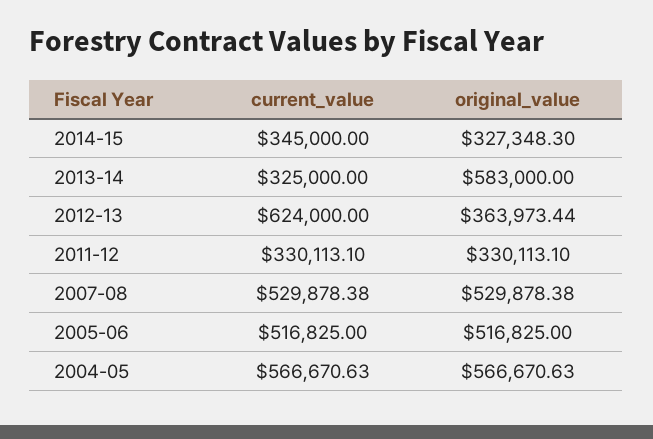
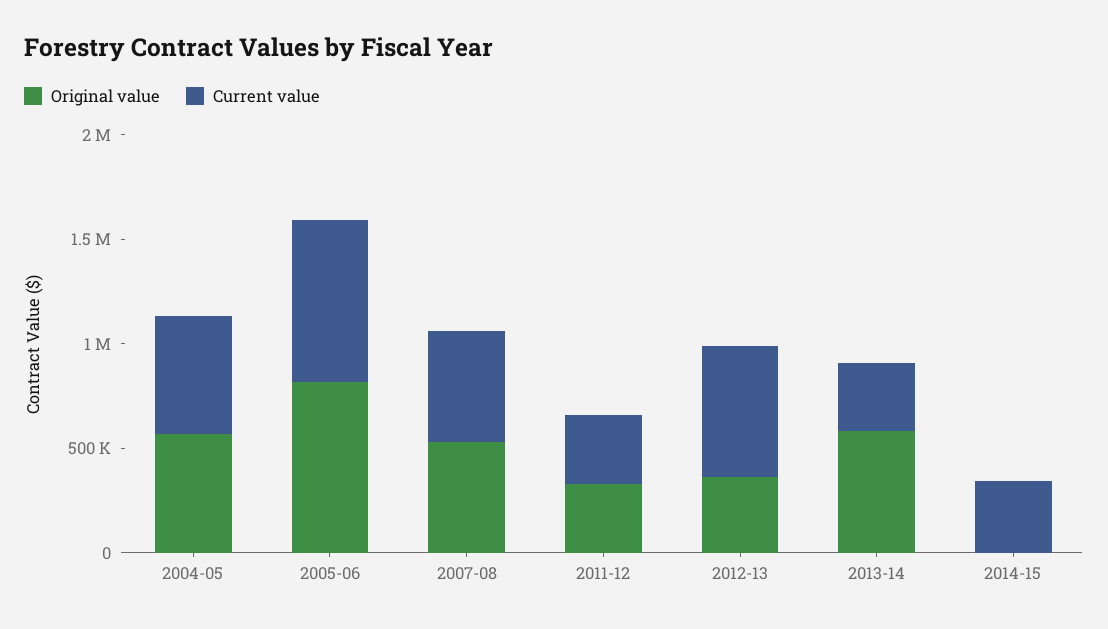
  {
    "current_value": {
      "2014-15": 345000,
      "2013-14": 325000,
      "2012-13": 624000,
      "2011-12": 330113.1,
      "2007-08": 529878.38,
-     "2005-06": 516825,
+     "2005-06": 800000,
      "2004-05": 566670.63
    },
    "original_value": {
-     "2014-15": 327348.3,
+     "2014-15": 0,
      "2013-14": 583000,
      "2012-13": 363973.44,
      "2011-12": 330113.1,
      "2007-08": 529878.38,
-     "2005-06": 516825,
+     "2005-06": 800000,
      "2004-05": 566670.63
    }
  }

